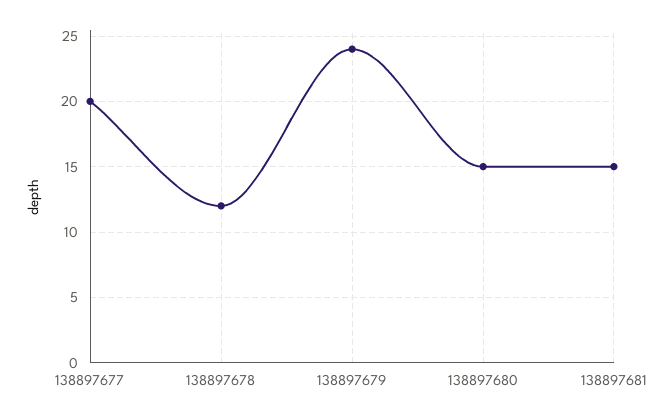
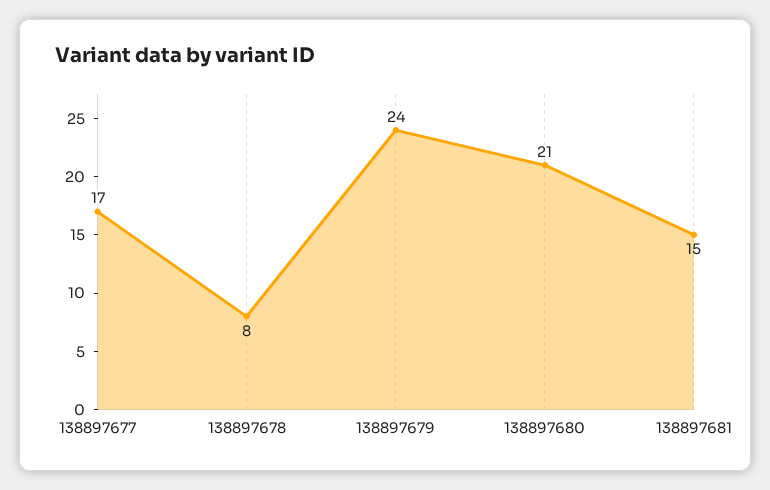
  {
-   "138897677": 20,
+   "138897677": 17,
-   "138897678": 12,
+   "138897678": 8,
    "138897679": 24,
-   "138897680": 15,
+   "138897680": 21,
    "138897681": 15
  }

